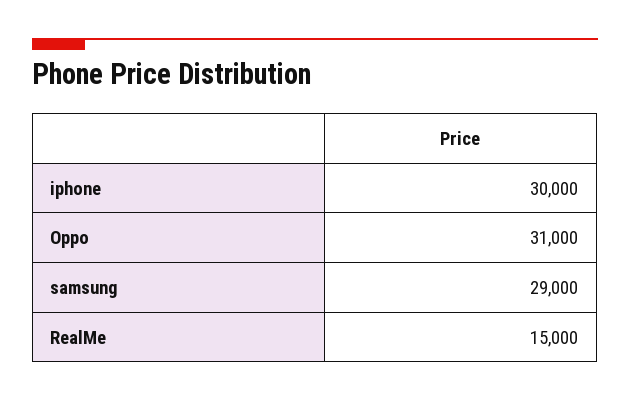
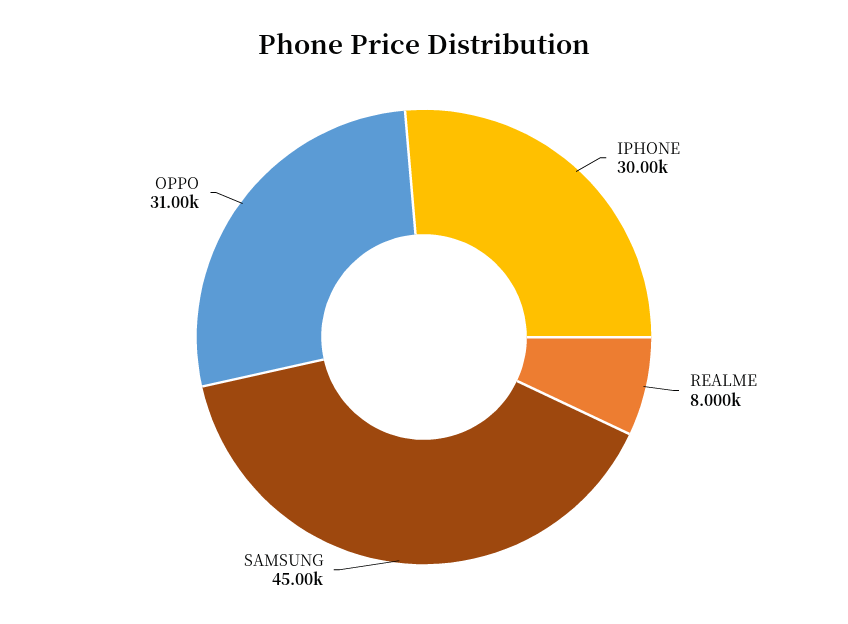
  {
    "iphone": 30000,
    "Oppo": 31000,
-   "samsung": 29000,
+   "samsung": 45000,
-   "RealMe": 15000
+   "RealMe": 8000
  }

